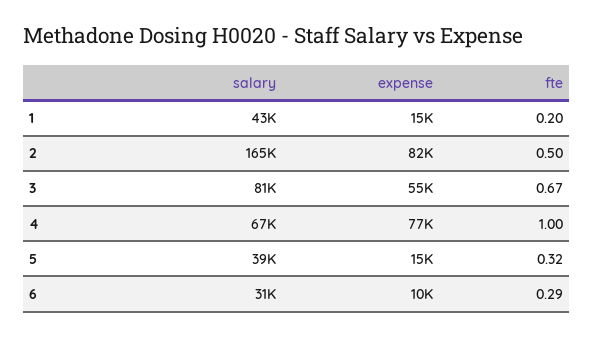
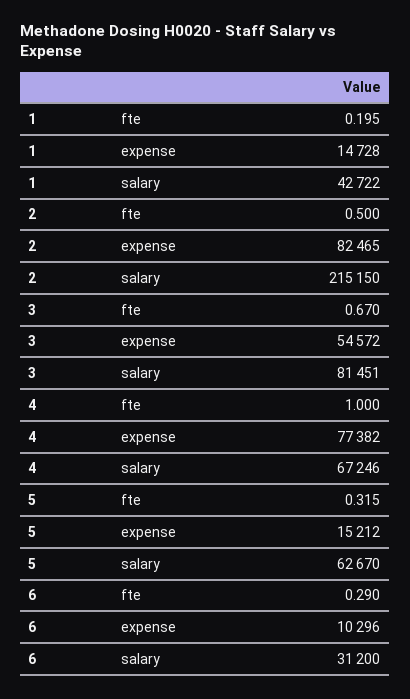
  {
    "salary": {
      "1": 42722,
-     "2": 165000,
+     "2": 215150,
      "3": 81451,
      "4": 67246,
-     "5": 39000,
+     "5": 62670,
      "6": 31200
    },
    "expense": {
      "1": 14728,
      "2": 82465,
      "3": 54572,
      "4": 77382,
      "5": 15212,
      "6": 10296
    },
    "fte": {
      "1": 0.195,
      "2": 0.5,
      "3": 0.67,
      "4": 1,
      "5": 0.315,
      "6": 0.29
    }
  }

